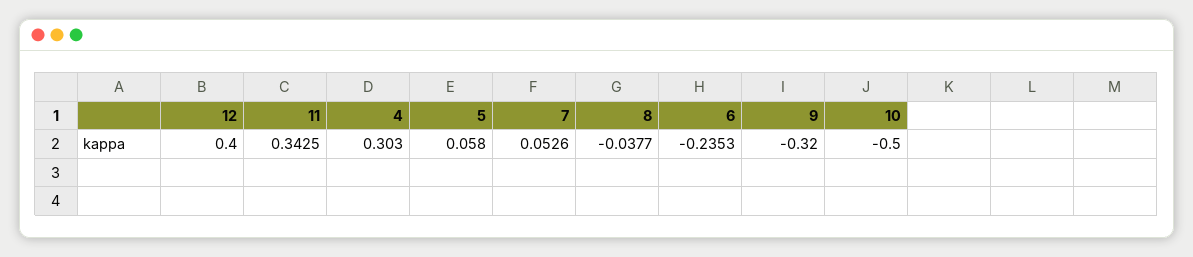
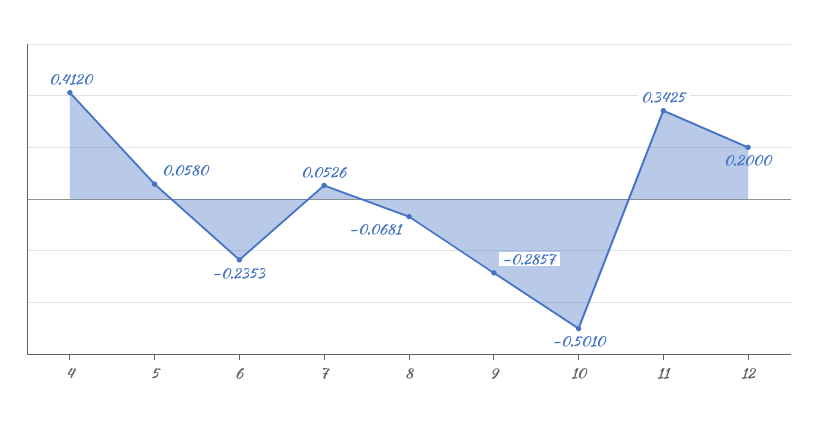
  {
-   "12": 0.4,
+   "12": 0.2,
    "11": 0.3425,
-   "4": 0.303,
+   "4": 0.412,
    "5": 0.058,
    "7": 0.0526,
-   "8": -0.0377,
+   "8": -0.0681,
    "6": -0.2353,
-   "9": -0.32,
+   "9": -0.2857,
-   "10": -0.5
+   "10": -0.501
  }

